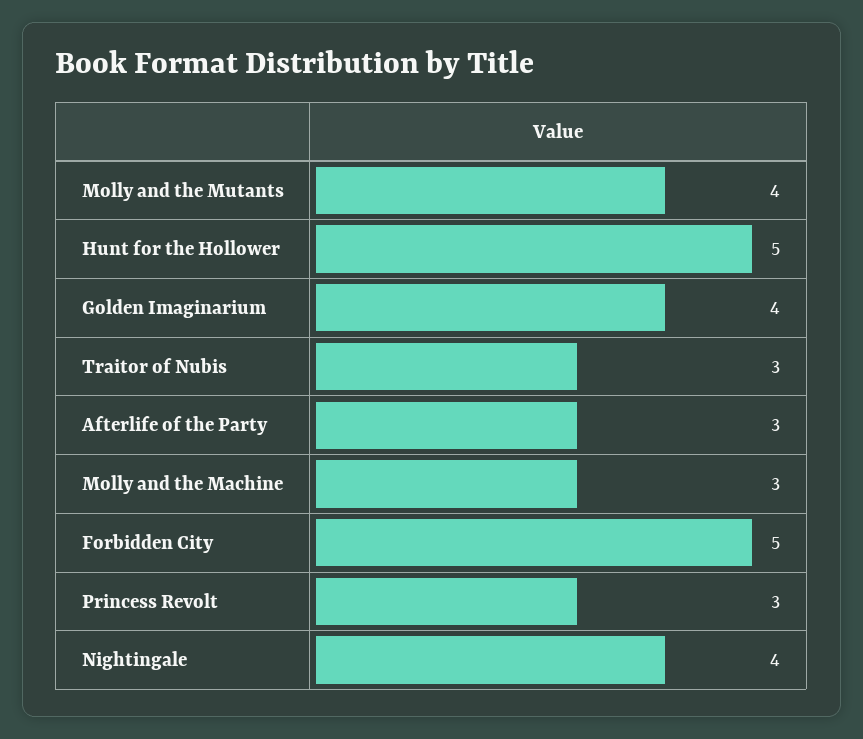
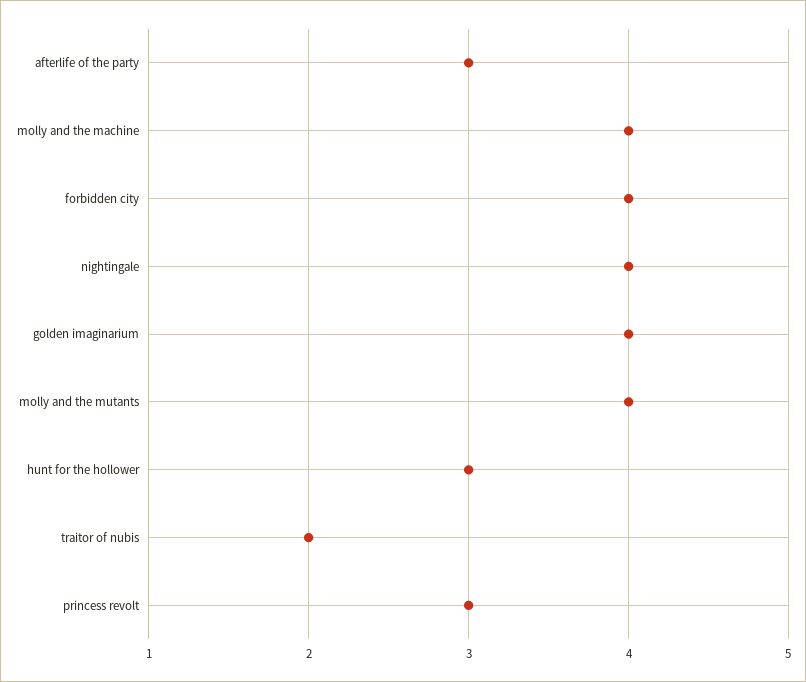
  {
    "Molly and the Mutants": 4,
-   "Hunt for the Hollower": 5,
+   "Hunt for the Hollower": 3,
    "Golden Imaginarium": 4,
-   "Traitor of Nubis": 3,
+   "Traitor of Nubis": 2,
    "Afterlife of the Party": 3,
-   "Molly and the Machine": 3,
+   "Molly and the Machine": 4,
-   "Forbidden City": 5,
+   "Forbidden City": 4,
    "Princess Revolt": 3,
    "Nightingale": 4
  }

